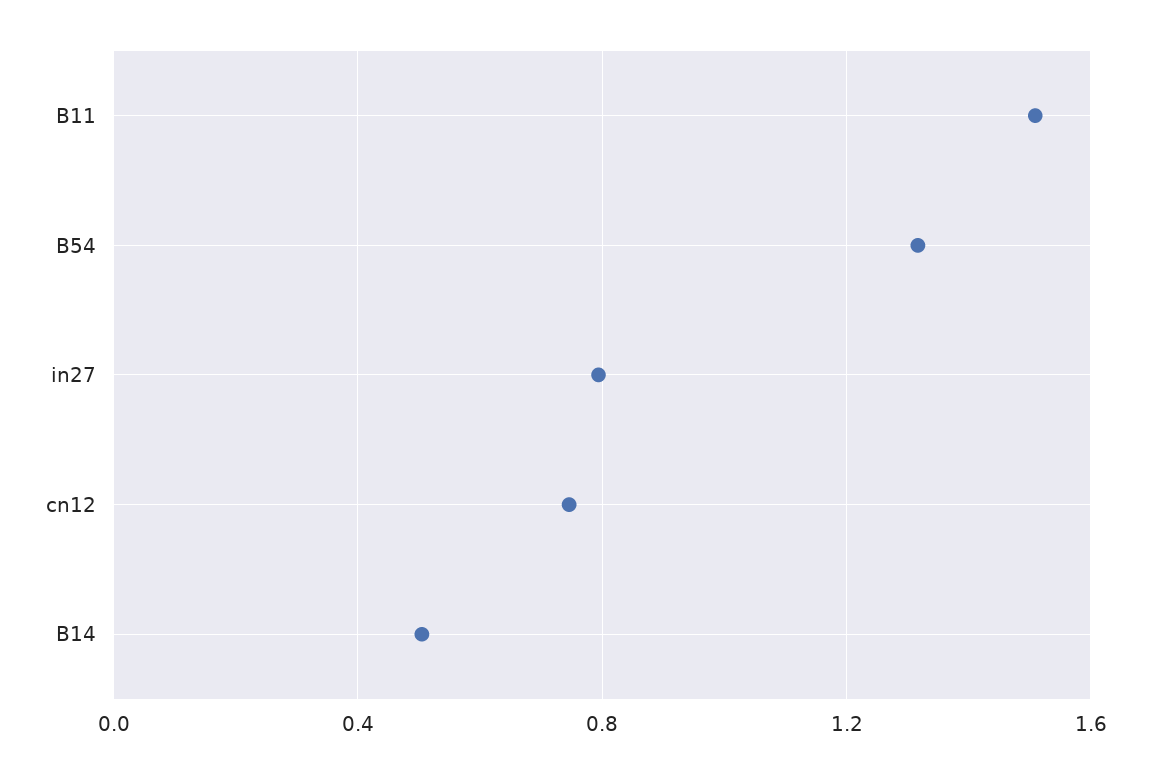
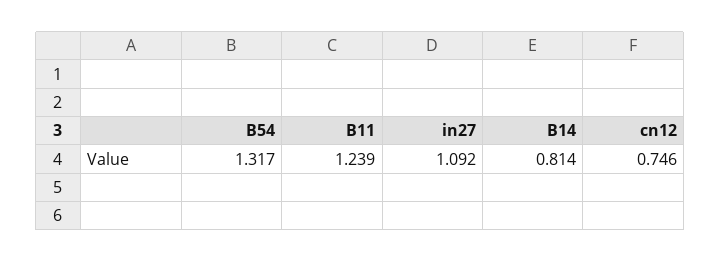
  {
-   "B11": 1.5,
+   "B11": 1.239,
    "B54": 1.317,
-   "in27": 0.8,
+   "in27": 1.092,
    "cn12": 0.746,
-   "B14": 0.5
+   "B14": 0.814
  }

